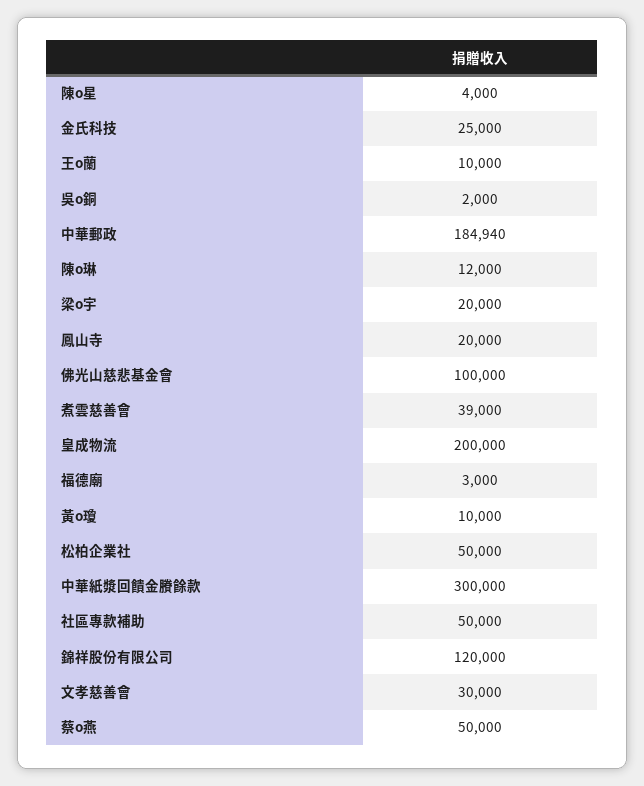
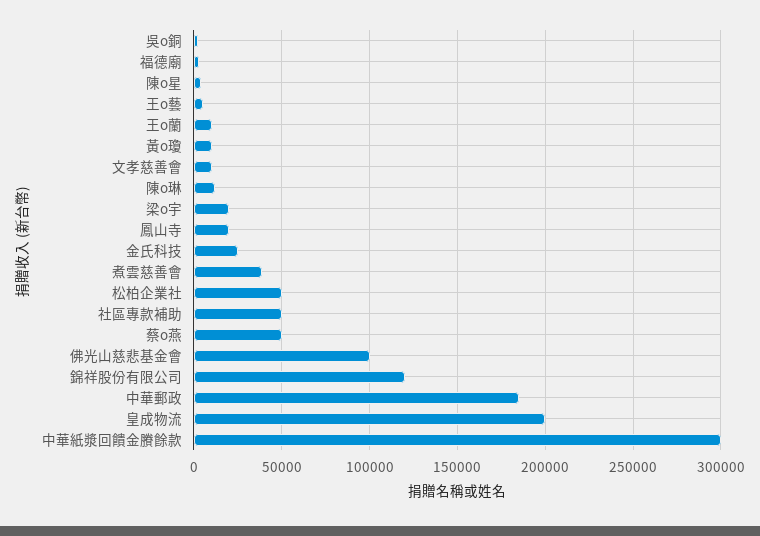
  {
    "陳o星": 4000,
    "金氏科技": 25000,
    "王o蘭": 10000,
    "吳o銅": 2000,
    "中華郵政": 184940,
    "陳o琳": 12000,
    "梁o宇": 20000,
    "鳳山寺": 20000,
    "佛光山慈悲基金會": 100000,
    "煮雲慈善會": 39000,
    "皇成物流": 200000,
    "福德廟": 3000,
    "黃o瓊": 10000,
    "松柏企業社": 50000,
    "中華紙漿回饋金賸餘款": 300000,
    "社區專款補助": 50000,
    "錦祥股份有限公司": 120000,
-   "文孝慈善會": 30000,
+   "文孝慈善會": 10000,
-   "蔡o燕": 50000
+   "蔡o燕": 50000,
+   "王o藝": 5000
  }

